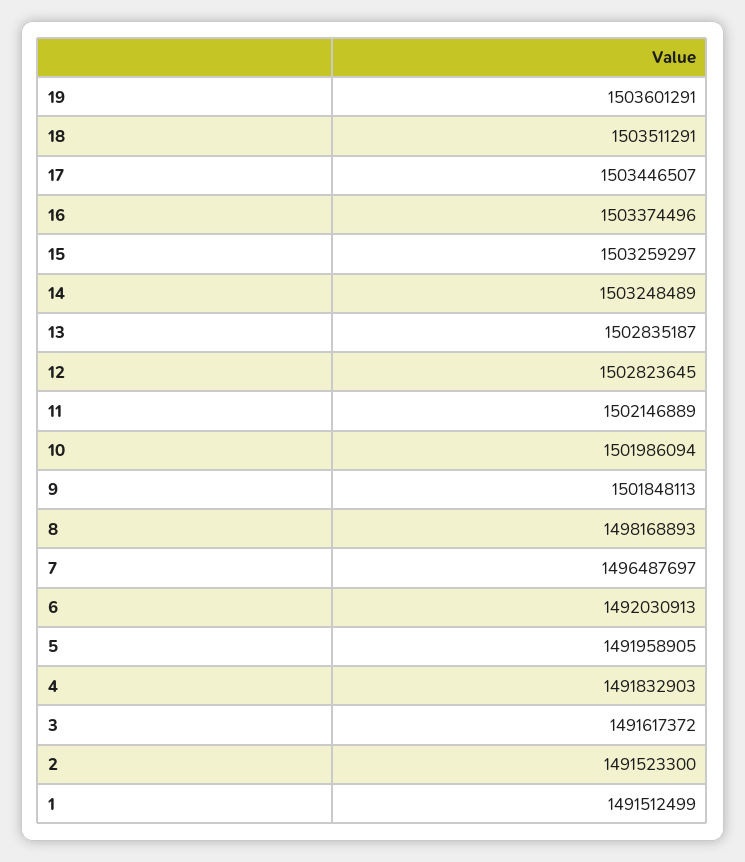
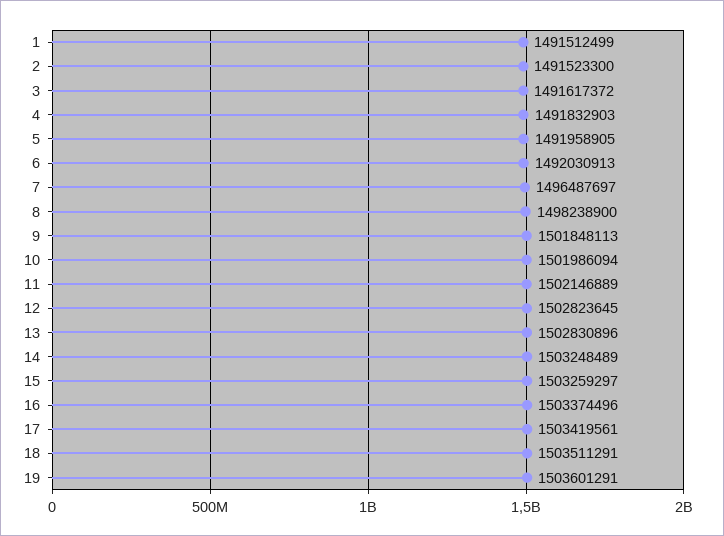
  {
    "19": 1503601291,
    "18": 1503511291,
-   "17": 1503446507,
+   "17": 1503419561,
    "16": 1503374496,
    "15": 1503259297,
    "14": 1503248489,
-   "13": 1502835187,
+   "13": 1502830896,
    "12": 1502823645,
    "11": 1502146889,
    "10": 1501986094,
    "9": 1501848113,
-   "8": 1498168893,
+   "8": 1498238900,
    "7": 1496487697,
    "6": 1492030913,
    "5": 1491958905,
    "4": 1491832903,
    "3": 1491617372,
    "2": 1491523300,
    "1": 1491512499
  }

